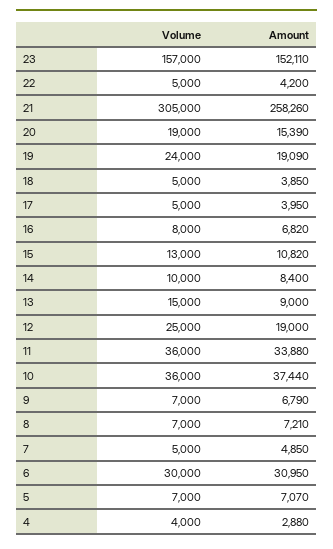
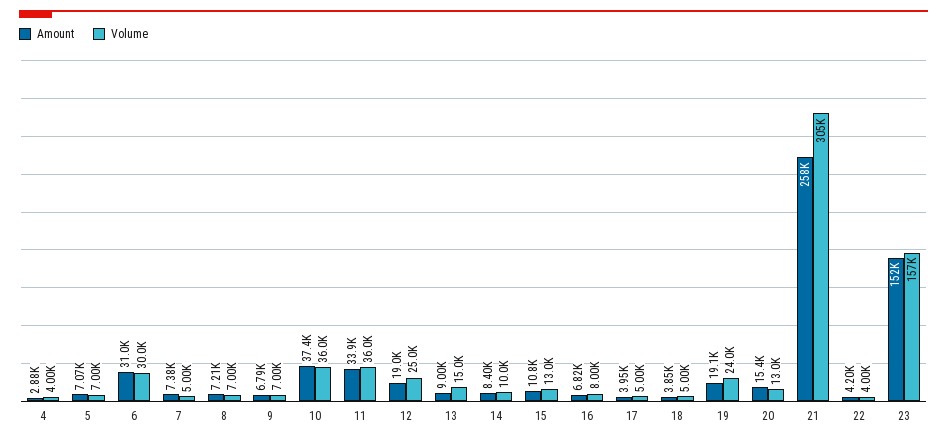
  {
    "Volume": {
      "23": 157000,
-     "22": 5000,
+     "22": 4000,
      "21": 305000,
-     "20": 19000,
+     "20": 13000,
      "19": 24000,
      "18": 5000,
      "17": 5000,
      "16": 8000,
      "15": 13000,
      "14": 10000,
      "13": 15000,
      "12": 25000,
      "11": 36000,
      "10": 36000,
      "9": 7000,
      "8": 7000,
      "7": 5000,
      "6": 30000,
      "5": 7000,
      "4": 4000
    },
    "Amount": {
      "23": 152110,
      "22": 4200,
      "21": 258260,
      "20": 15390,
      "19": 19090,
      "18": 3850,
      "17": 3950,
      "16": 6820,
      "15": 10820,
      "14": 8400,
      "13": 9000,
      "12": 19000,
      "11": 33880,
      "10": 37440,
      "9": 6790,
      "8": 7210,
-     "7": 4850,
+     "7": 7380,
      "6": 30950,
      "5": 7070,
      "4": 2880
    }
  }

